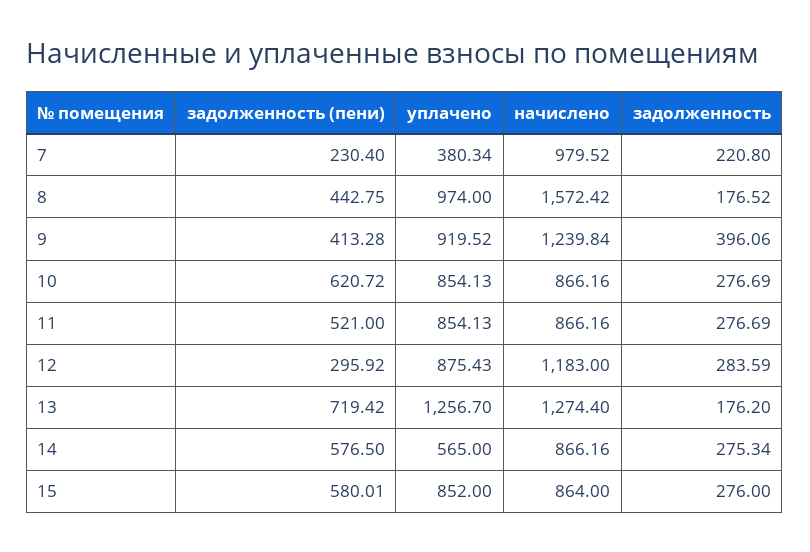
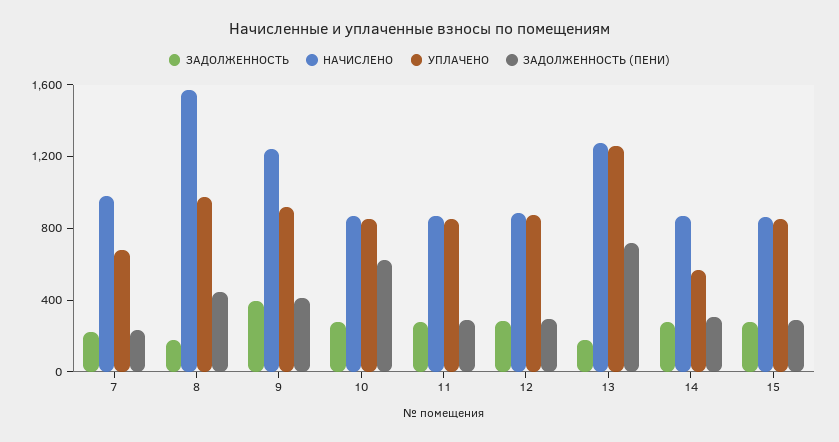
  {
    "задолженность (пени)": {
      "7": 230.4,
      "8": 442.75,
      "9": 413.28,
      "10": 620.72,
-     "11": 521,
+     "11": 300,
      "12": 295.92,
      "13": 719.42,
-     "14": 576.5,
+     "14": 300,
-     "15": 580.01
+     "15": 300
    },
    "уплачено": {
-     "7": 380.34,
+     "7": 700,
      "8": 974,
      "9": 919.52,
      "10": 854.13,
      "11": 854.13,
      "12": 875.43,
      "13": 1256.7,
      "14": 565,
      "15": 852
    },
    "начислено": {
      "7": 979.52,
      "8": 1572.42,
      "9": 1239.84,
      "10": 866.16,
      "11": 866.16,
-     "12": 1183,
+     "12": 900,
      "13": 1274.4,
      "14": 866.16,
      "15": 864
    },
    "задолженность": {
      "7": 220.8,
      "8": 176.52,
      "9": 396.06,
      "10": 276.69,
      "11": 276.69,
      "12": 283.59,
      "13": 176.2,
      "14": 275.34,
      "15": 276
    }
  }

